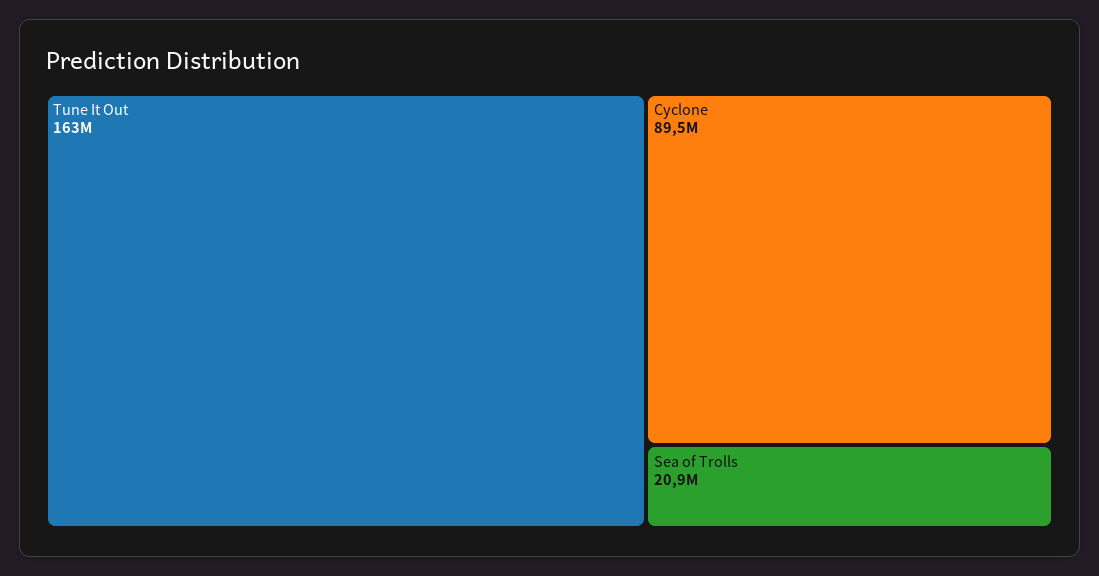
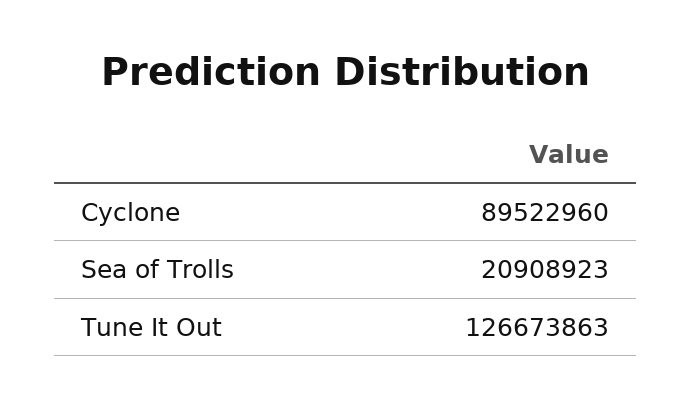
  {
-   "Tune It Out": 163000000,
+   "Tune It Out": 126673863,
    "Cyclone": 89522960,
    "Sea of Trolls": 20908923
  }

